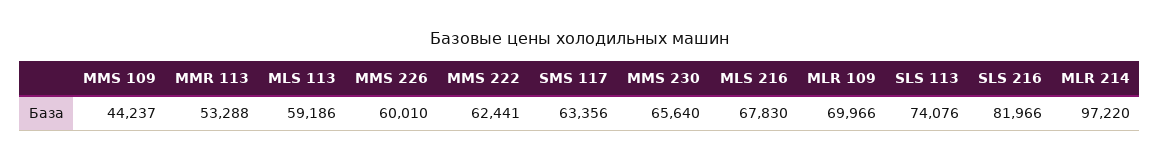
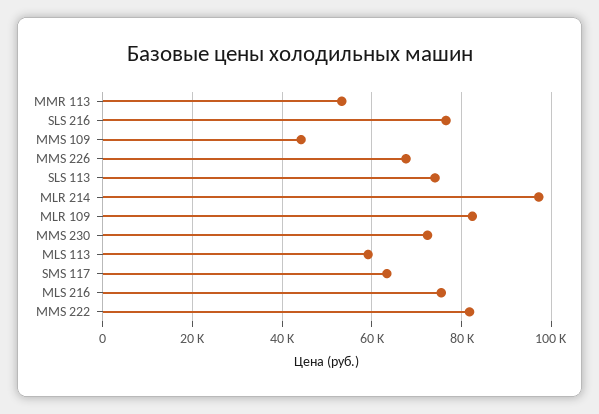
  {
    "MMS 109": 44237,
    "MMR 113": 53288,
    "MLS 113": 59186,
-   "MMS 226": 60010,
+   "MMS 226": 68000,
-   "MMS 222": 62441,
+   "MMS 222": 82000,
    "SMS 117": 63356,
-   "MMS 230": 65640,
+   "MMS 230": 72000,
-   "MLS 216": 67830,
+   "MLS 216": 76000,
-   "MLR 109": 69966,
+   "MLR 109": 82000,
    "SLS 113": 74076,
-   "SLS 216": 81966,
+   "SLS 216": 76000,
    "MLR 214": 97220
  }

